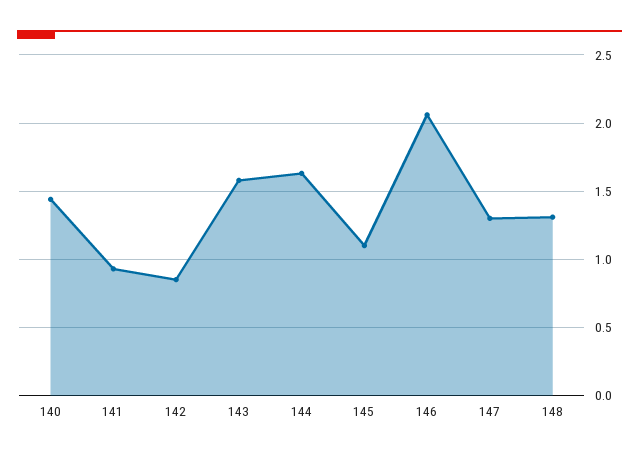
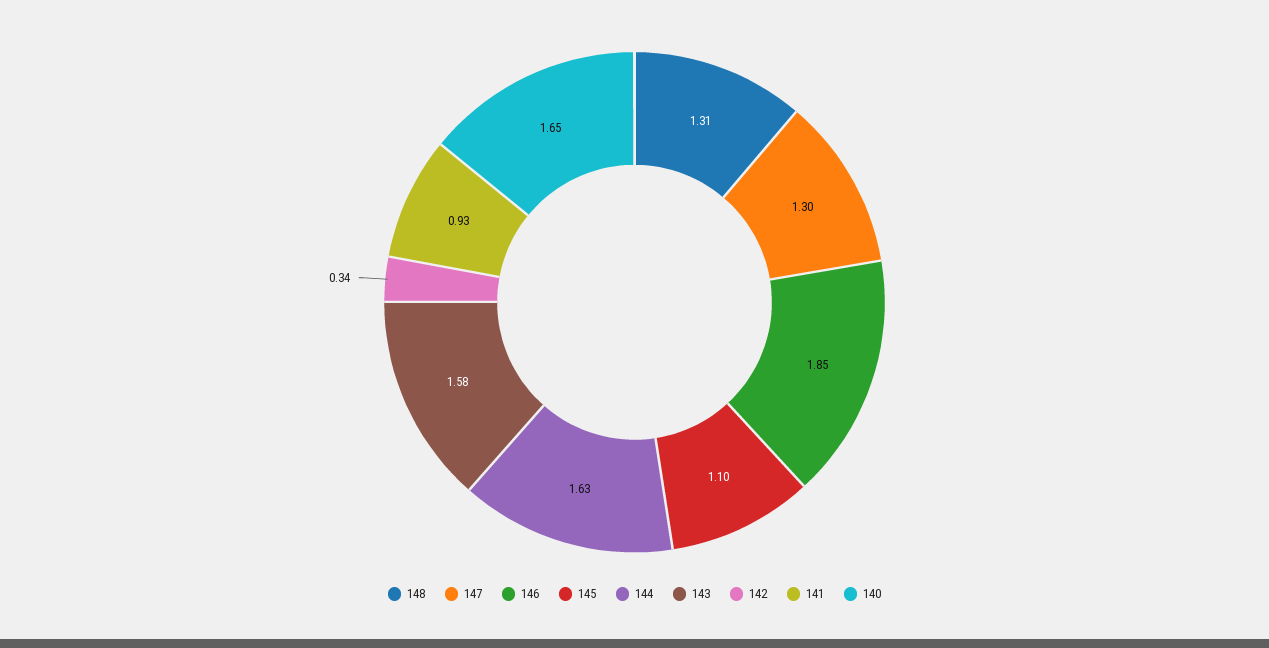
  {
-   "140": 1.45,
+   "140": 1.65,
    "141": 0.93,
-   "142": 0.85,
+   "142": 0.34,
    "143": 1.58,
    "144": 1.63,
    "145": 1.1,
-   "146": 2.05,
+   "146": 1.85,
    "147": 1.3,
    "148": 1.31
  }

